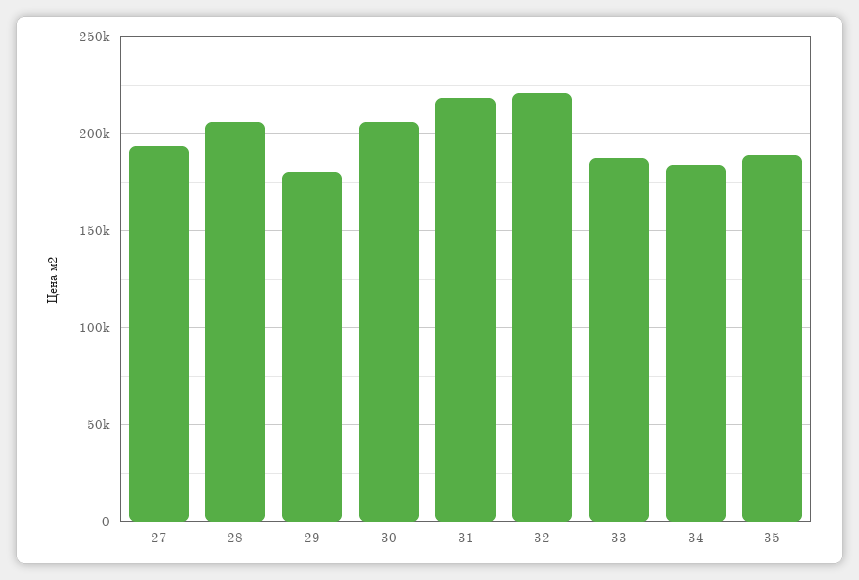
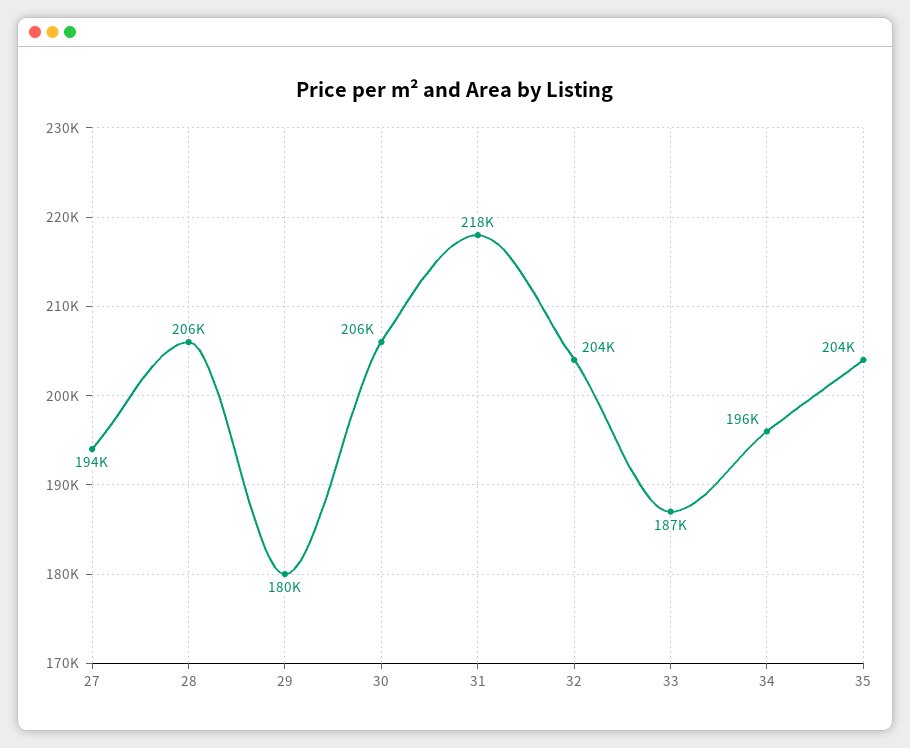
  {
    "27": 194000,
    "28": 206000,
    "29": 180000,
    "30": 206000,
    "31": 218000,
-   "32": 220000,
+   "32": 204000,
    "33": 187000,
-   "34": 185000,
+   "34": 196000,
-   "35": 190000
+   "35": 204000
  }

